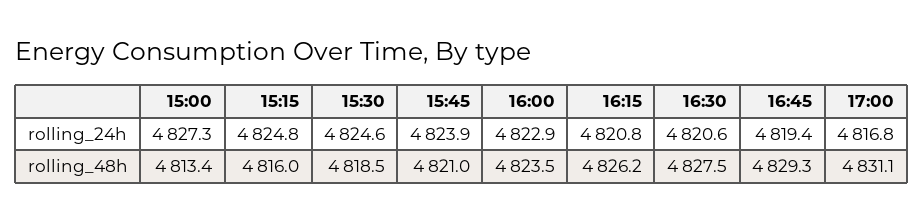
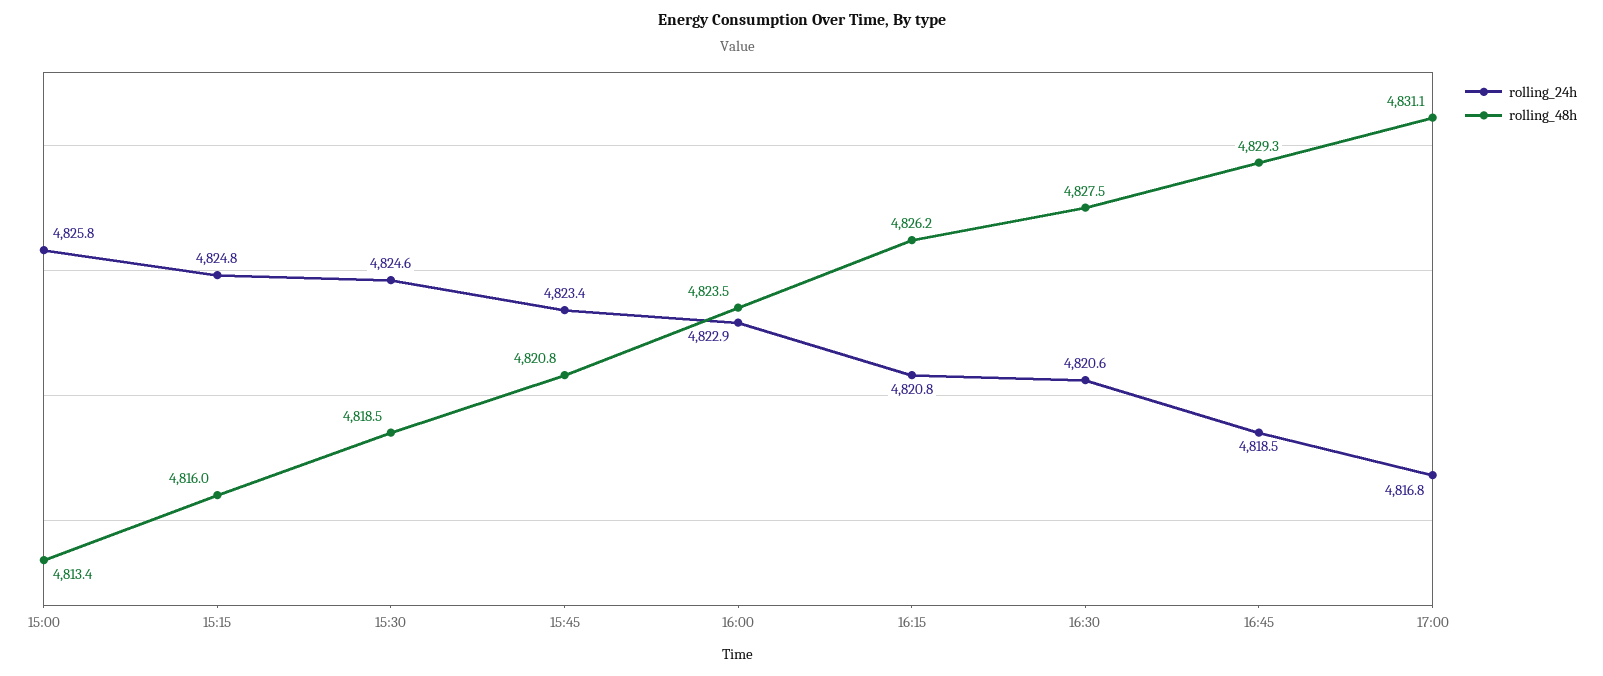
  {
    "rolling_24h": {
-     "15:00": 4827.3,
+     "15:00": 4825.8,
      "15:15": 4824.8,
      "15:30": 4824.6,
-     "15:45": 4823.9,
+     "15:45": 4823.4,
      "16:00": 4822.9,
      "16:15": 4820.8,
      "16:30": 4820.6,
-     "16:45": 4819.4,
+     "16:45": 4818.5,
      "17:00": 4816.8
    },
    "rolling_48h": {
      "15:00": 4813.4,
      "15:15": 4816,
      "15:30": 4818.5,
-     "15:45": 4821,
+     "15:45": 4820.8,
      "16:00": 4823.5,
      "16:15": 4826.2,
      "16:30": 4827.5,
      "16:45": 4829.3,
      "17:00": 4831.1
    }
  }

